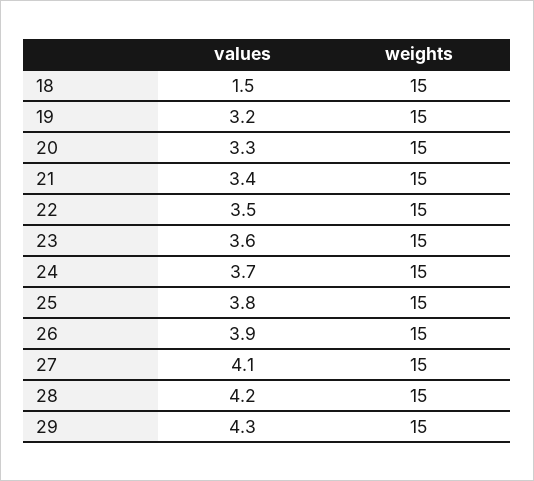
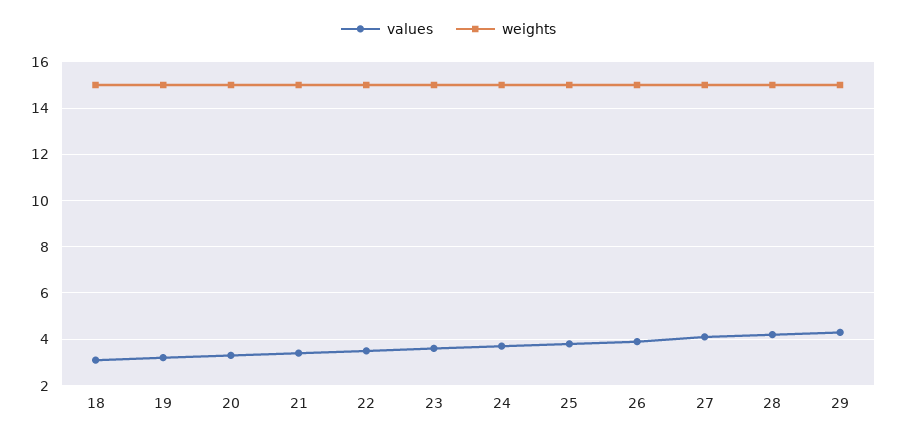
  {
    "values": {
-     "18": 1.5,
+     "18": 3,
      "19": 3.2,
      "20": 3.3,
      "21": 3.4,
      "22": 3.5,
      "23": 3.6,
      "24": 3.7,
      "25": 3.8,
      "26": 3.9,
      "27": 4.1,
      "28": 4.2,
      "29": 4.3
    },
    "weights": {
      "18": 15,
      "19": 15,
      "20": 15,
      "21": 15,
      "22": 15,
      "23": 15,
      "24": 15,
      "25": 15,
      "26": 15,
      "27": 15,
      "28": 15,
      "29": 15
    }
  }

